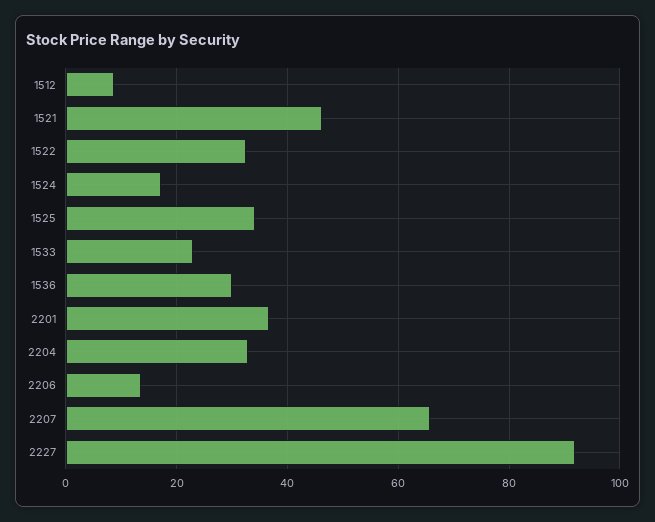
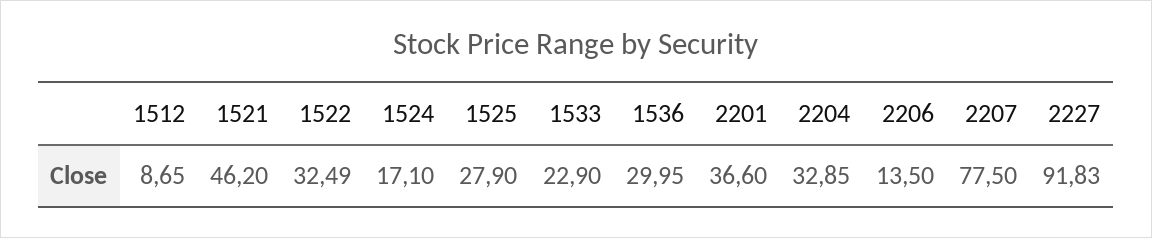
  {
    "1512": 8.65,
    "1521": 46.2,
    "1522": 32.49,
    "1524": 17.1,
-   "1525": 34,
+   "1525": 27.9,
    "1533": 22.9,
    "1536": 29.95,
    "2201": 36.6,
    "2204": 32.85,
    "2206": 13.5,
-   "2207": 66,
+   "2207": 77.5,
    "2227": 91.83
  }

